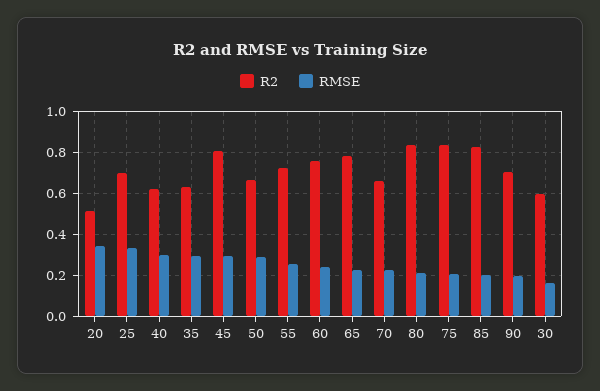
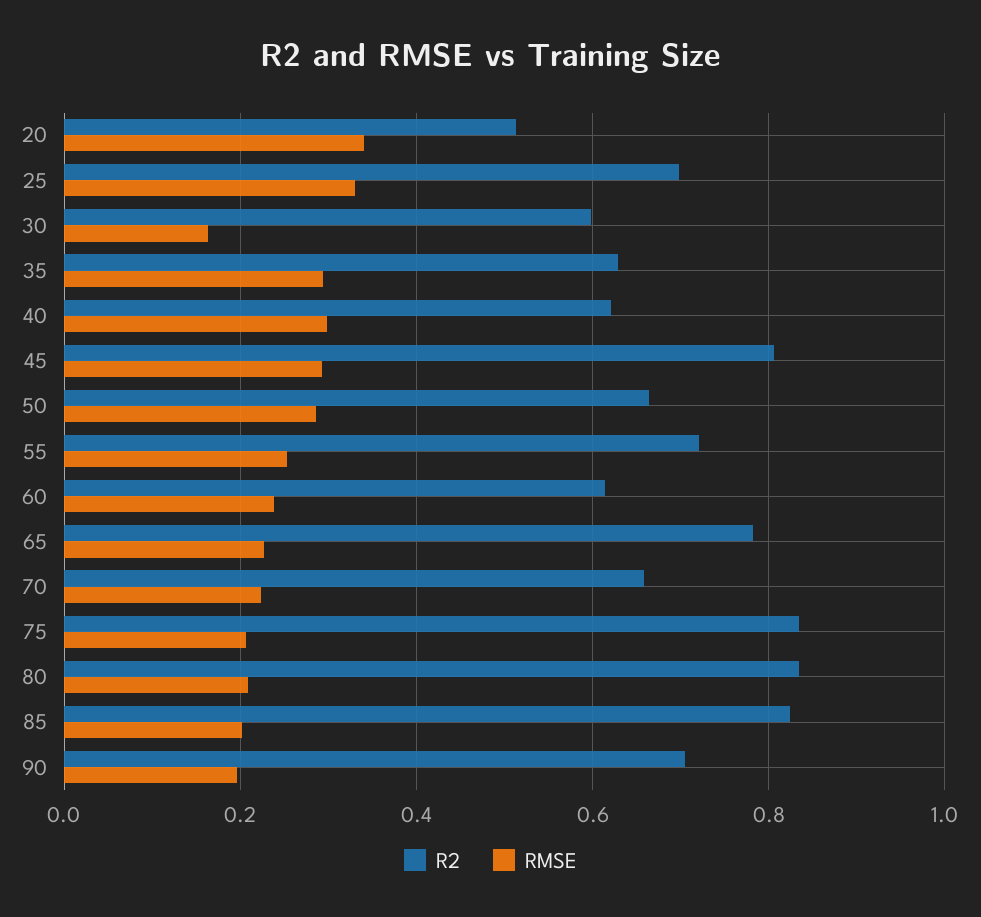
  {
    "R2": {
      "20": 0.52,
      "25": 0.7,
      "40": 0.62,
      "35": 0.62,
      "45": 0.8,
      "50": 0.66,
      "55": 0.72,
-     "60": 0.75,
+     "60": 0.62,
      "65": 0.78,
      "70": 0.66,
      "80": 0.84,
      "75": 0.84,
      "85": 0.82,
      "90": 0.7,
      "30": 0.6
    },
    "RMSE": {
      "20": 0.34,
      "25": 0.34,
      "40": 0.3,
      "35": 0.3,
      "45": 0.3,
      "50": 0.28,
      "55": 0.26,
      "60": 0.24,
      "65": 0.22,
      "70": 0.22,
      "80": 0.2,
      "75": 0.2,
      "85": 0.2,
      "90": 0.2,
      "30": 0.16
    }
  }

